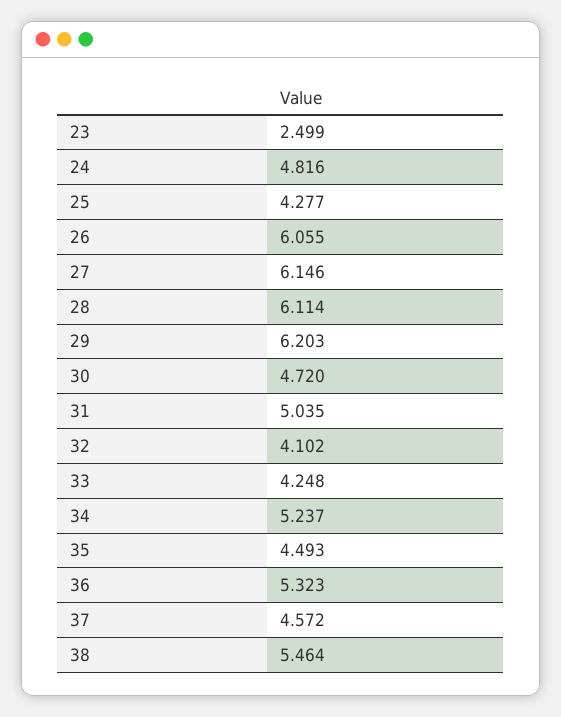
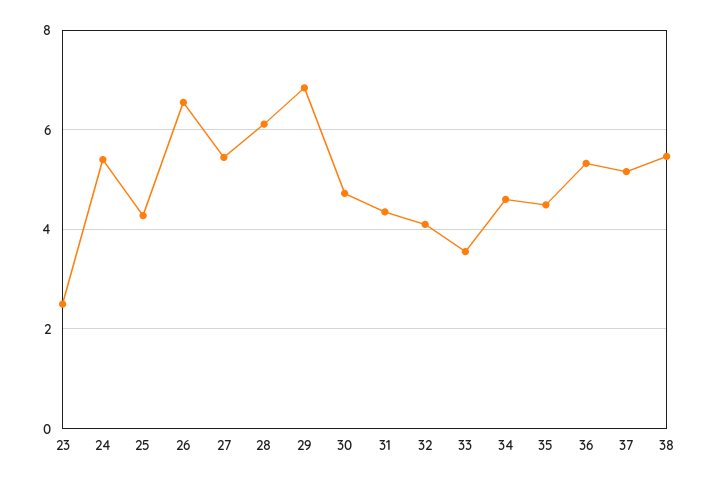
  {
    "23": 2.499,
-   "24": 4.816,
+   "24": 5.4,
    "25": 4.277,
-   "26": 6.055,
+   "26": 6.6,
-   "27": 6.146,
+   "27": 5.4,
    "28": 6.114,
-   "29": 6.203,
+   "29": 6.8,
    "30": 4.72,
-   "31": 5.035,
+   "31": 4.4,
    "32": 4.102,
-   "33": 4.248,
+   "33": 3.6,
-   "34": 5.237,
+   "34": 4.6,
    "35": 4.493,
    "36": 5.323,
-   "37": 4.572,
+   "37": 5.2,
    "38": 5.464
  }

